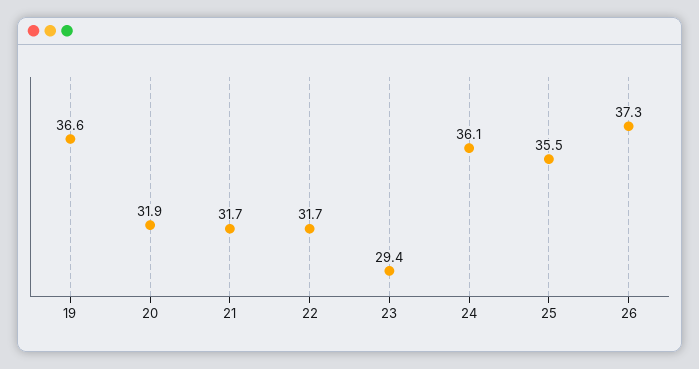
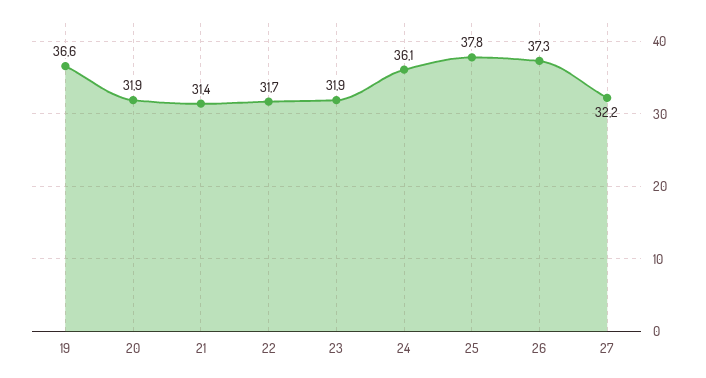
  {
    "19": 36.6,
    "20": 31.9,
-   "21": 31.7,
+   "21": 31.4,
    "22": 31.7,
-   "23": 29.4,
+   "23": 31.9,
    "24": 36.1,
-   "25": 35.5,
+   "25": 37.8,
-   "26": 37.3
+   "26": 37.3,
+   "27": 32.2
  }

